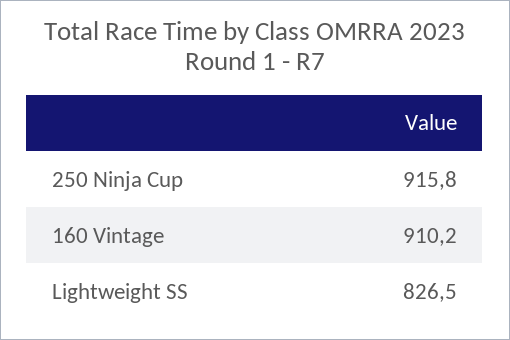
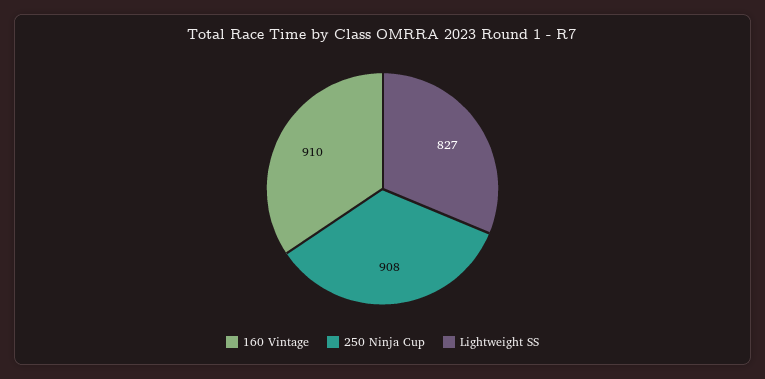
  {
-   "250 Ninja Cup": 915.8,
+   "250 Ninja Cup": 908,
    "160 Vintage": 910.2,
    "Lightweight SS": 826.5
  }

